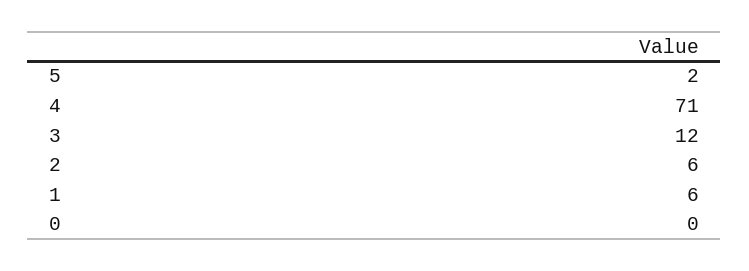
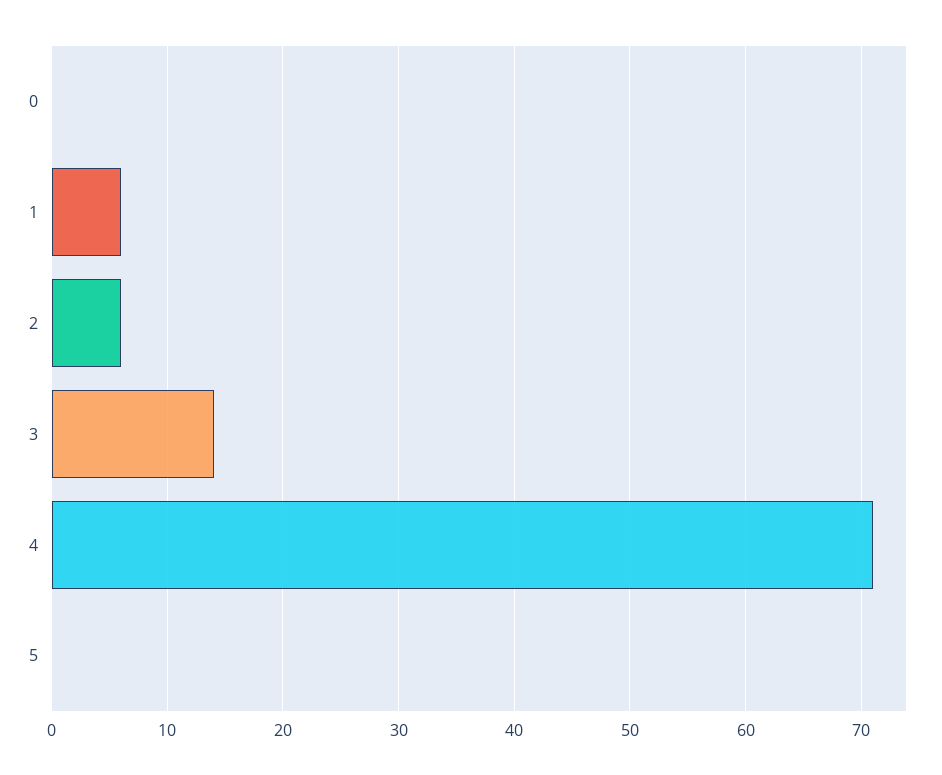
  {
-   "5": 2,
+   "5": 0,
    "4": 71,
-   "3": 12,
+   "3": 14,
    "2": 6,
    "1": 6,
    "0": 0
  }

